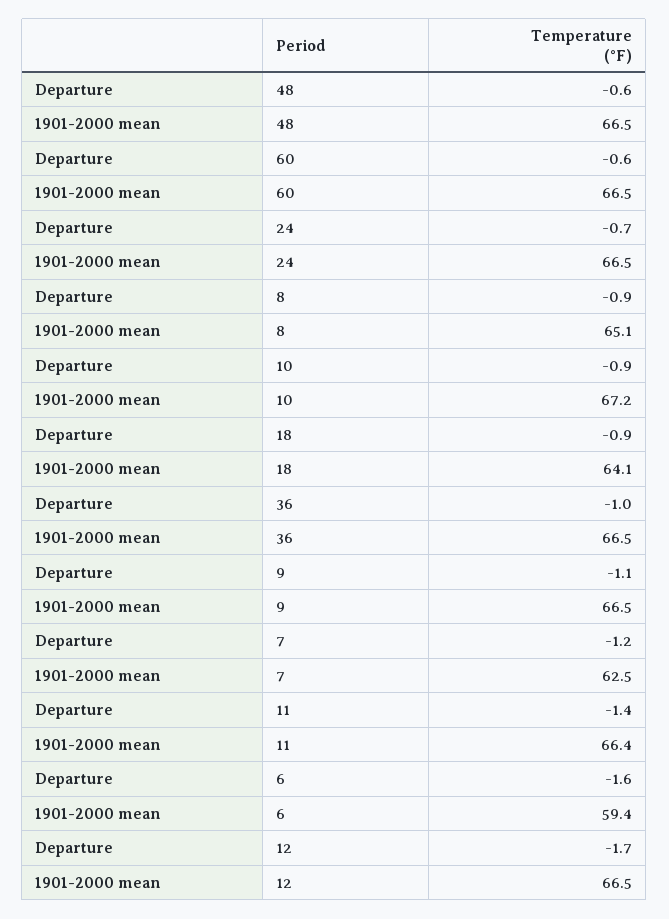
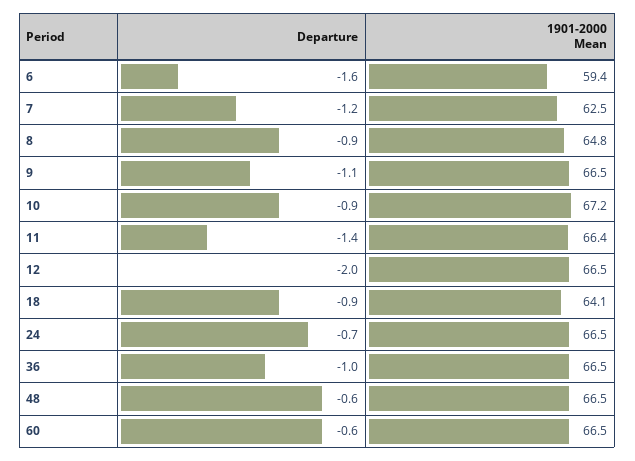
  {
    "Departure": {
      "48": -0.6,
      "60": -0.6,
      "24": -0.7,
      "8": -0.9,
      "10": -0.9,
      "18": -0.9,
      "36": -1,
      "9": -1.1,
      "7": -1.2,
      "11": -1.4,
      "6": -1.6,
-     "12": -1.7
+     "12": -2
    },
    "1901-2000 mean": {
      "48": 66.5,
      "60": 66.5,
      "24": 66.5,
-     "8": 65.1,
+     "8": 64.8,
      "10": 67.2,
      "18": 64.1,
      "36": 66.5,
      "9": 66.5,
      "7": 62.5,
      "11": 66.4,
      "6": 59.4,
      "12": 66.5
    }
  }

